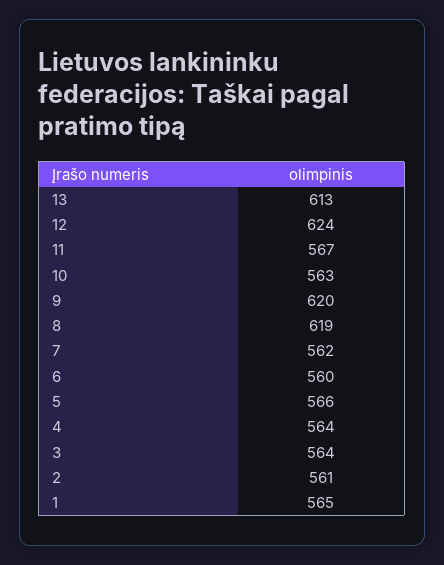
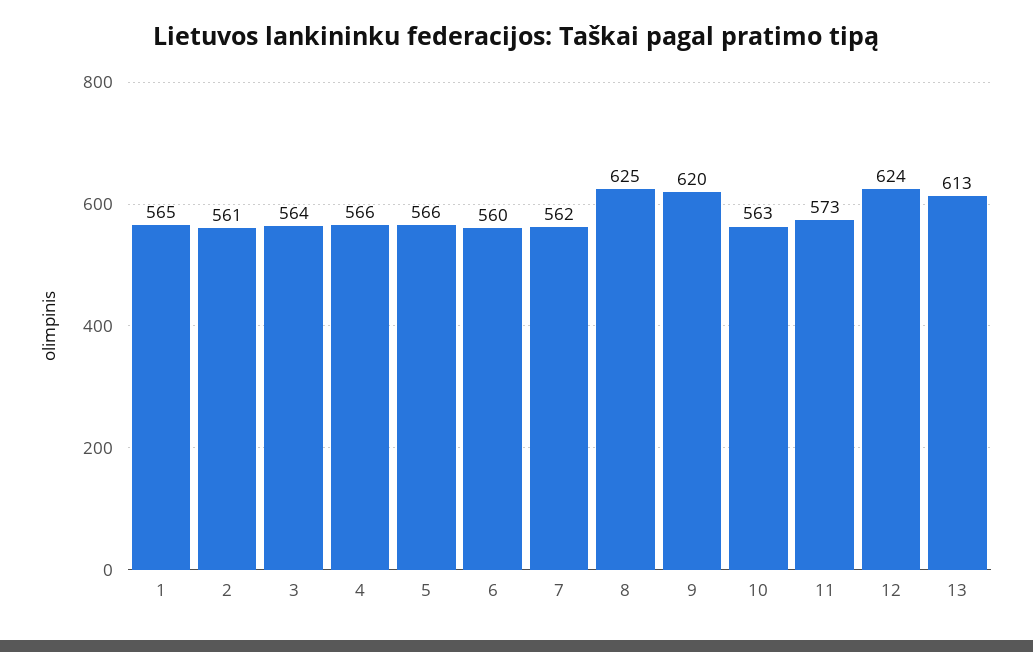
  {
    "13": 613,
    "12": 624,
-   "11": 567,
+   "11": 573,
    "10": 563,
    "9": 620,
-   "8": 619,
+   "8": 625,
    "7": 562,
    "6": 560,
    "5": 566,
-   "4": 564,
+   "4": 566,
    "3": 564,
    "2": 561,
    "1": 565
  }

